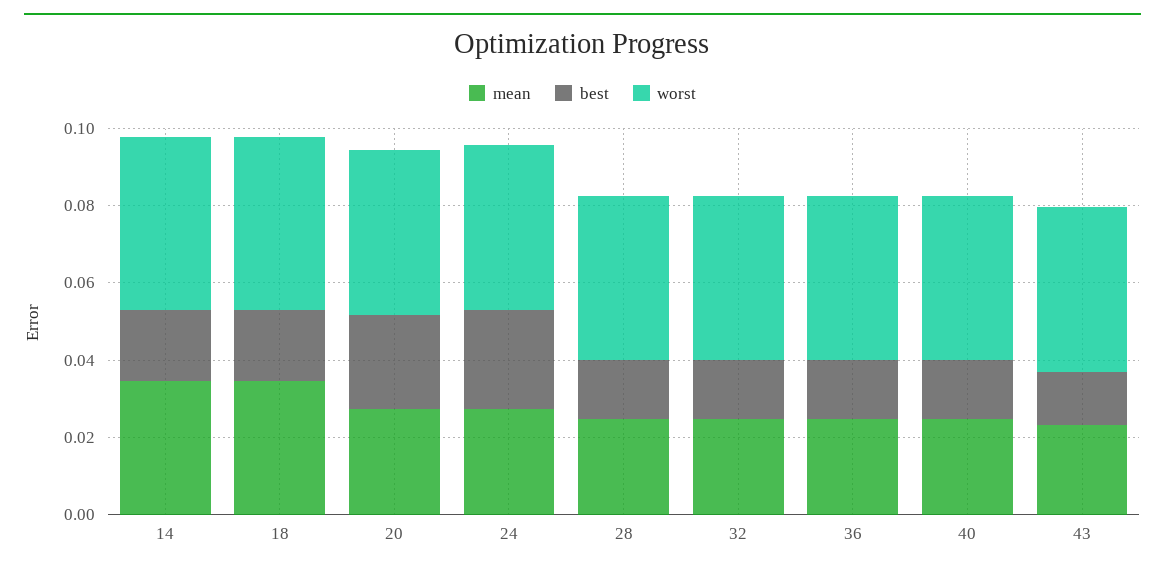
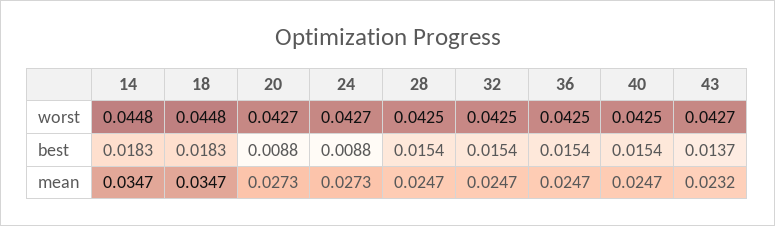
  {
    "mean": {
      "14": 0.0347,
      "18": 0.0347,
      "20": 0.0273,
      "24": 0.0273,
      "28": 0.0247,
      "32": 0.0247,
      "36": 0.0247,
      "40": 0.0247,
      "43": 0.0232
    },
    "best": {
      "14": 0.0183,
      "18": 0.0183,
-     "20": 0.025,
+     "20": 0.0088,
-     "24": 0.025,
+     "24": 0.0088,
      "28": 0.0154,
      "32": 0.0154,
      "36": 0.0154,
      "40": 0.0154,
      "43": 0.0137
    },
    "worst": {
      "14": 0.0448,
      "18": 0.0448,
      "20": 0.0427,
      "24": 0.0427,
      "28": 0.0425,
      "32": 0.0425,
      "36": 0.0425,
      "40": 0.0425,
      "43": 0.0427
    }
  }

